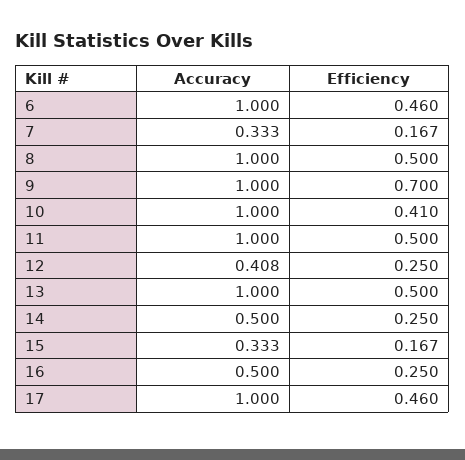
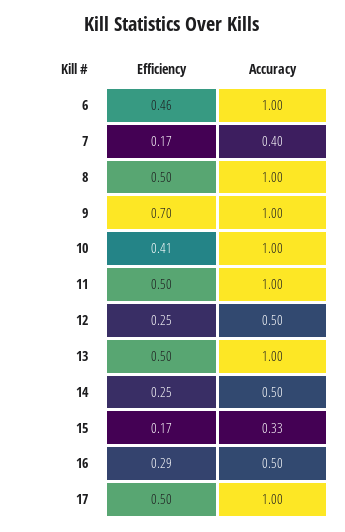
  {
    "Accuracy": {
      "6": 1,
-     "7": 0.333,
+     "7": 0.4,
      "8": 1,
      "9": 1,
      "10": 1,
      "11": 1,
-     "12": 0.408,
+     "12": 0.5,
      "13": 1,
      "14": 0.5,
      "15": 0.333,
      "16": 0.5,
      "17": 1
    },
    "Efficiency": {
      "6": 0.46,
      "7": 0.167,
      "8": 0.5,
      "9": 0.7,
      "10": 0.41,
      "11": 0.5,
      "12": 0.25,
      "13": 0.5,
      "14": 0.25,
      "15": 0.167,
-     "16": 0.25,
+     "16": 0.29,
-     "17": 0.46
+     "17": 0.5
    }
  }

